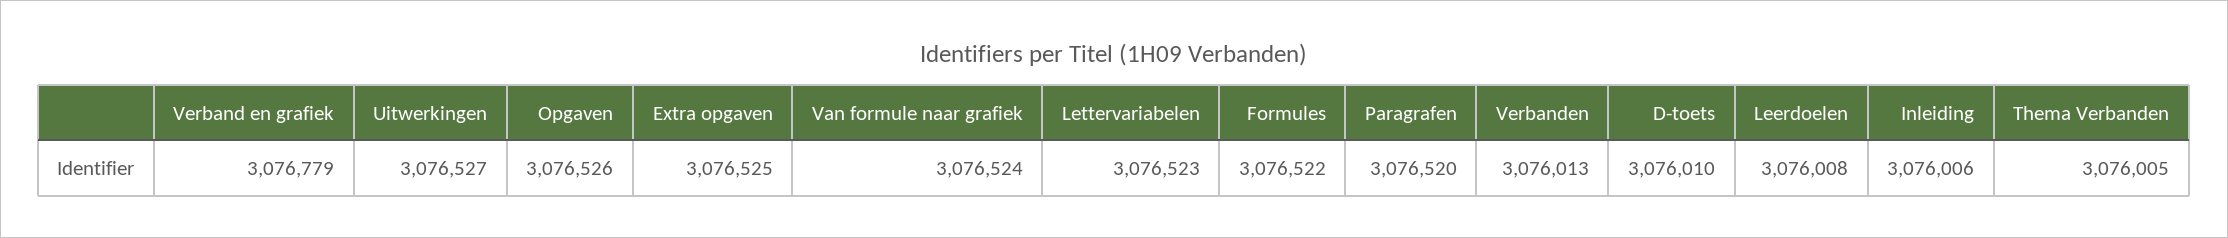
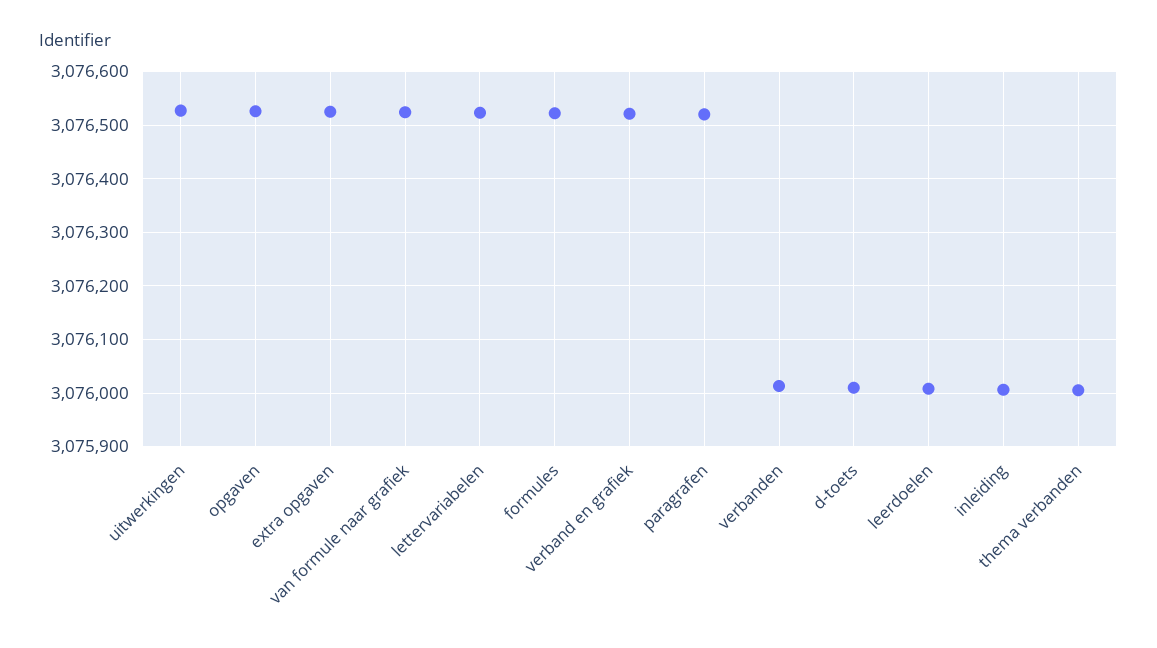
  {
-   "Verband en grafiek": 3076779,
+   "Verband en grafiek": 3076520,
    "Uitwerkingen": 3076527,
    "Opgaven": 3076526,
    "Extra opgaven": 3076525,
    "Van formule naar grafiek": 3076524,
    "Lettervariabelen": 3076523,
    "Formules": 3076522,
    "Paragrafen": 3076520,
    "Verbanden": 3076013,
    "D-toets": 3076010,
    "Leerdoelen": 3076008,
    "Inleiding": 3076006,
    "Thema Verbanden": 3076005
  }

